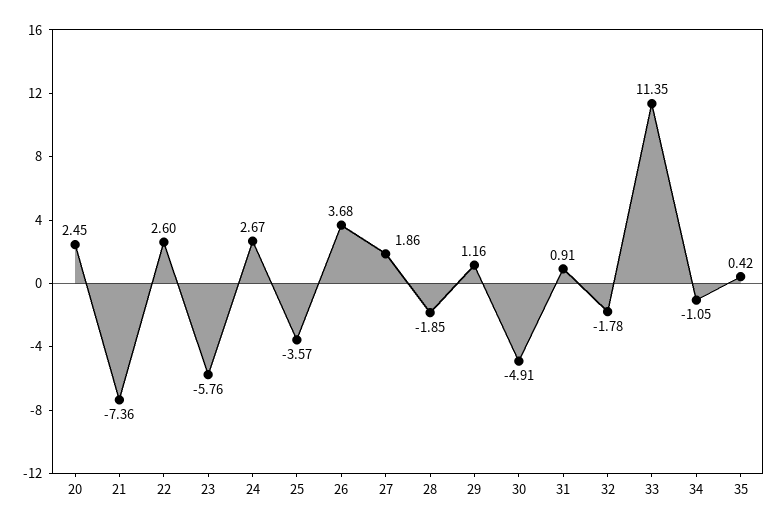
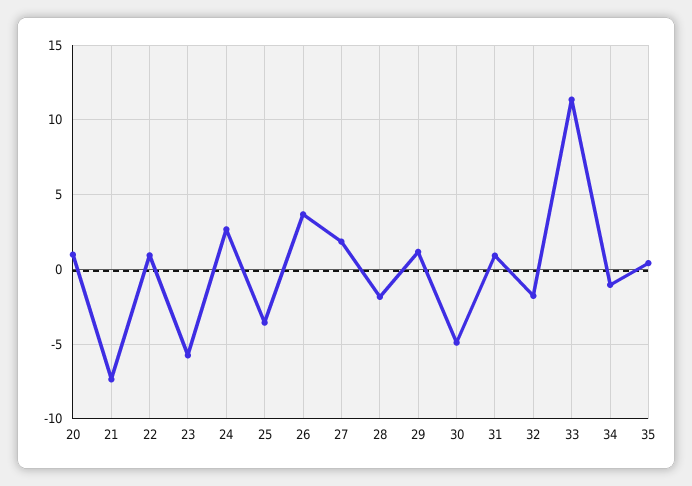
  {
-   "20": 2.45,
+   "20": 1,
    "21": -7.36,
-   "22": 2.6,
+   "22": 1,
    "23": -5.76,
    "24": 2.67,
    "25": -3.57,
    "26": 3.68,
    "27": 1.86,
    "28": -1.85,
    "29": 1.16,
    "30": -4.91,
    "31": 0.91,
    "32": -1.78,
    "33": 11.35,
    "34": -1.05,
    "35": 0.42
  }

